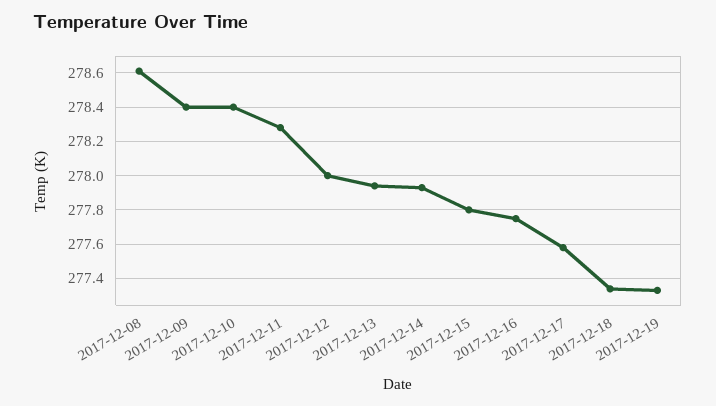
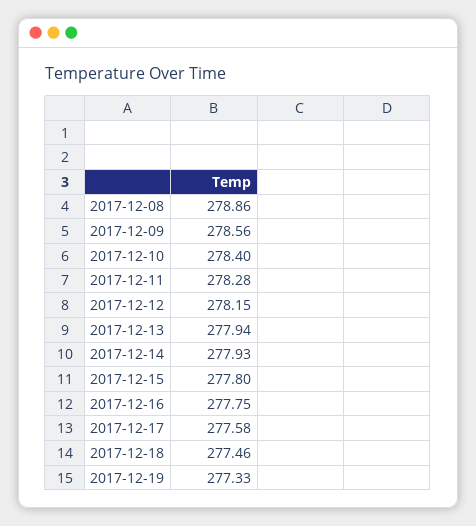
  {
-   "2017-12-08": 278.6,
+   "2017-12-08": 278.86,
-   "2017-12-09": 278.4,
+   "2017-12-09": 278.56,
    "2017-12-10": 278.4,
    "2017-12-11": 278.28,
-   "2017-12-12": 278,
+   "2017-12-12": 278.15,
    "2017-12-13": 277.94,
    "2017-12-14": 277.93,
    "2017-12-15": 277.8,
    "2017-12-16": 277.75,
    "2017-12-17": 277.58,
-   "2017-12-18": 277.35,
+   "2017-12-18": 277.46,
    "2017-12-19": 277.33
  }

